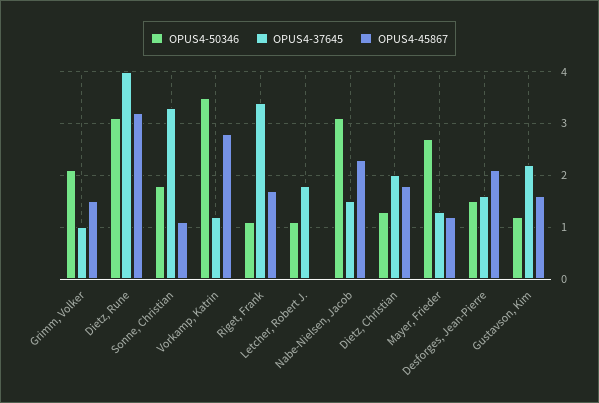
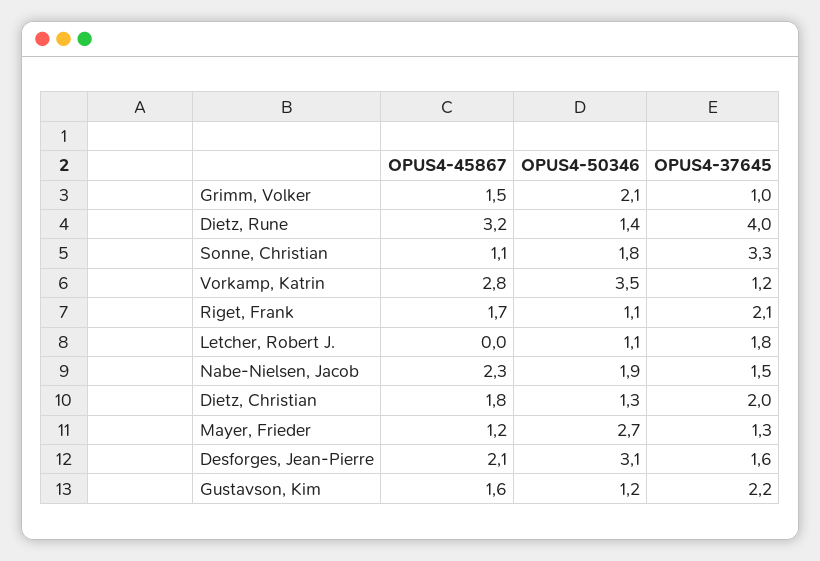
  {
    "OPUS4-50346": {
      "Grimm, Volker": 2.1,
-     "Dietz, Rune": 3,
+     "Dietz, Rune": 1.4,
      "Sonne, Christian": 1.8,
      "Vorkamp, Katrin": 3.5,
      "Riget, Frank": 1.1,
      "Letcher, Robert J.": 1.1,
-     "Nabe-Nielsen, Jacob": 3,
+     "Nabe-Nielsen, Jacob": 1.9,
      "Dietz, Christian": 1.3,
      "Mayer, Frieder": 2.7,
-     "Desforges, Jean-Pierre": 1.5,
+     "Desforges, Jean-Pierre": 3.1,
      "Gustavson, Kim": 1.2
    },
    "OPUS4-37645": {
      "Grimm, Volker": 1,
      "Dietz, Rune": 4,
      "Sonne, Christian": 3.3,
      "Vorkamp, Katrin": 1.2,
-     "Riget, Frank": 3.5,
+     "Riget, Frank": 2.1,
      "Letcher, Robert J.": 1.8,
      "Nabe-Nielsen, Jacob": 1.5,
      "Dietz, Christian": 2,
      "Mayer, Frieder": 1.3,
      "Desforges, Jean-Pierre": 1.6,
      "Gustavson, Kim": 2.2
    },
    "OPUS4-45867": {
      "Grimm, Volker": 1.5,
      "Dietz, Rune": 3.2,
      "Sonne, Christian": 1.1,
      "Vorkamp, Katrin": 2.8,
      "Riget, Frank": 1.7,
      "Letcher, Robert J.": 0,
      "Nabe-Nielsen, Jacob": 2.3,
      "Dietz, Christian": 1.8,
      "Mayer, Frieder": 1.2,
      "Desforges, Jean-Pierre": 2.1,
      "Gustavson, Kim": 1.6
    }
  }

